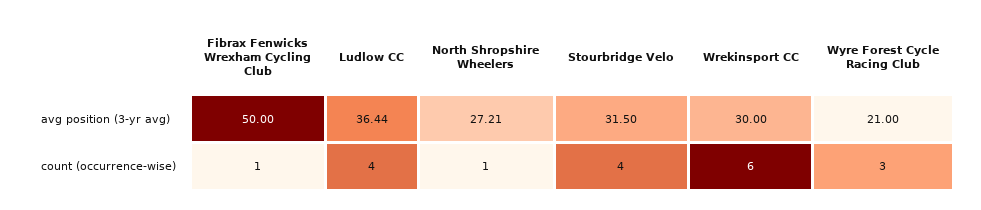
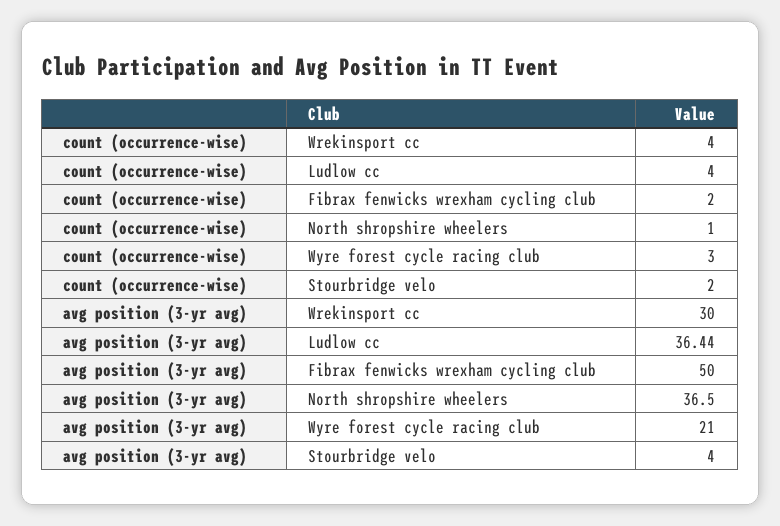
  {
    "Fibrax Fenwicks Wrexham Cycling Club": {
      "avg position (3-yr avg)": 50,
-     "count (occurrence-wise)": 1
+     "count (occurrence-wise)": 2
    },
    "Ludlow CC": {
      "avg position (3-yr avg)": 36.44,
      "count (occurrence-wise)": 4
    },
    "North Shropshire Wheelers": {
-     "avg position (3-yr avg)": 27.21,
+     "avg position (3-yr avg)": 36.5,
      "count (occurrence-wise)": 1
    },
    "Stourbridge Velo": {
-     "avg position (3-yr avg)": 31.5,
+     "avg position (3-yr avg)": 4,
-     "count (occurrence-wise)": 4
+     "count (occurrence-wise)": 2
    },
    "Wrekinsport CC": {
      "avg position (3-yr avg)": 30,
-     "count (occurrence-wise)": 6
+     "count (occurrence-wise)": 4
    },
    "Wyre Forest Cycle Racing Club": {
      "avg position (3-yr avg)": 21,
      "count (occurrence-wise)": 3
    }
  }

